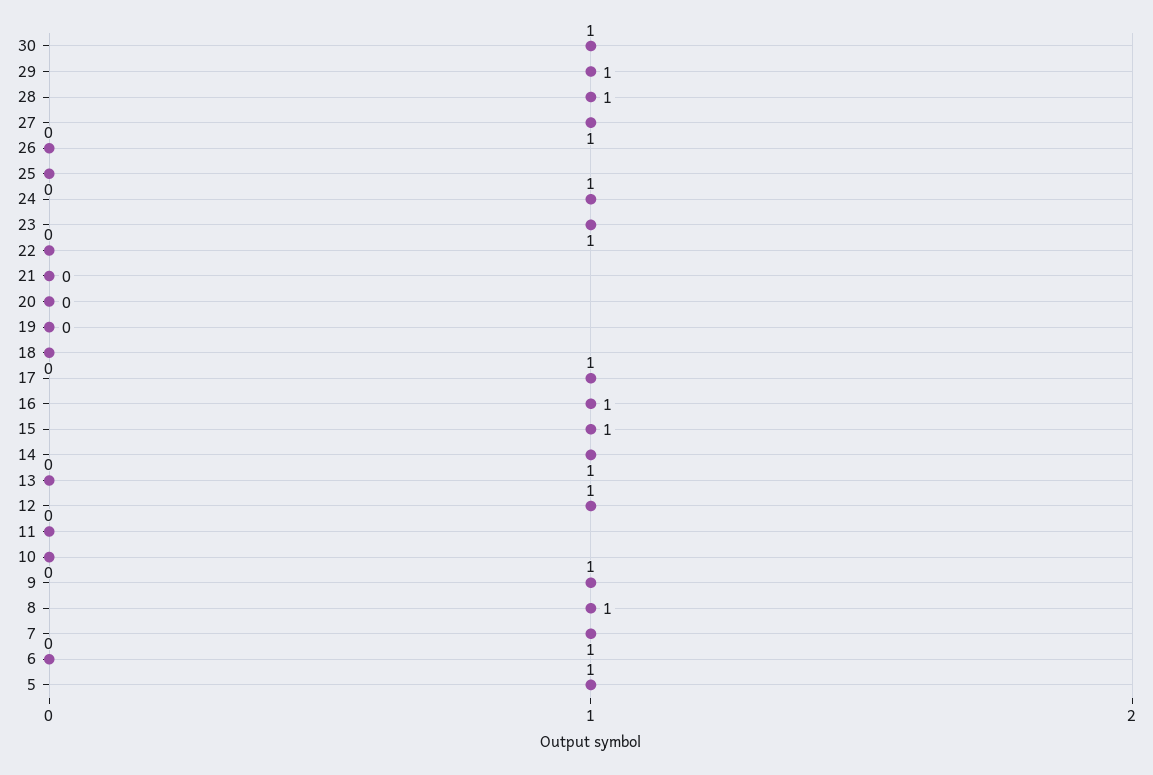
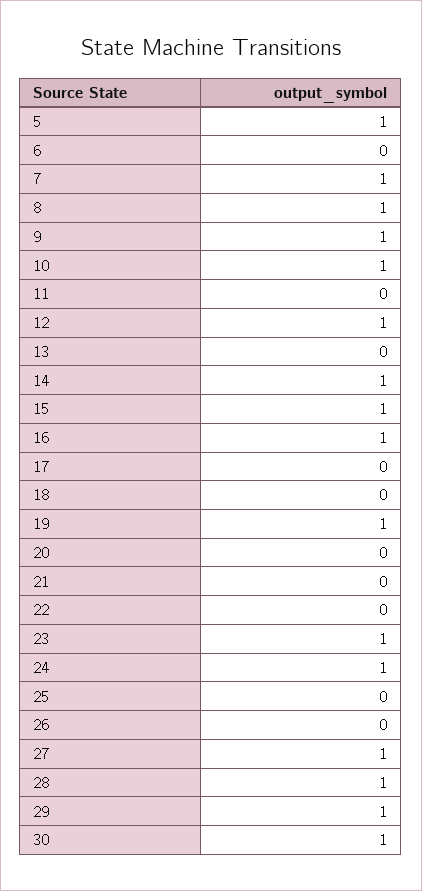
  {
    "30": 1,
    "29": 1,
    "28": 1,
    "27": 1,
    "26": 0,
    "25": 0,
    "24": 1,
    "23": 1,
    "22": 0,
    "21": 0,
    "20": 0,
-   "19": 0,
+   "19": 1,
    "18": 0,
-   "17": 1,
+   "17": 0,
    "16": 1,
    "15": 1,
    "14": 1,
    "13": 0,
    "12": 1,
    "11": 0,
-   "10": 0,
+   "10": 1,
    "9": 1,
    "8": 1,
    "7": 1,
    "6": 0,
    "5": 1
  }

